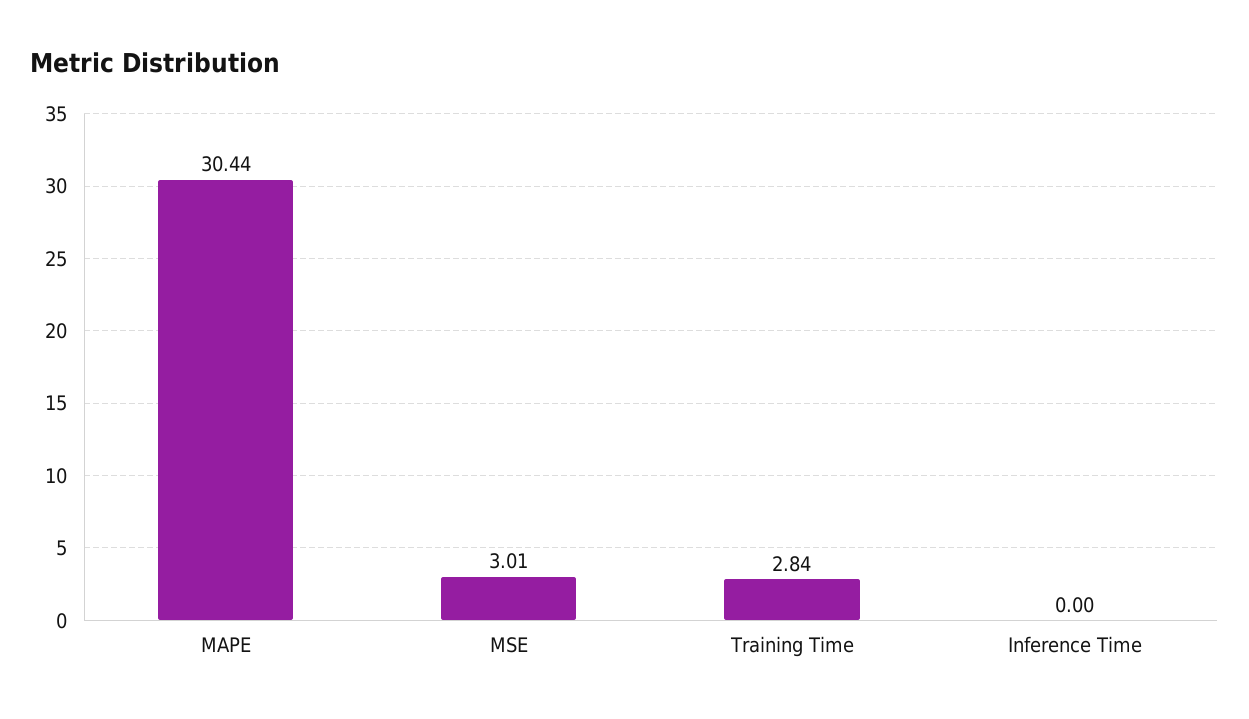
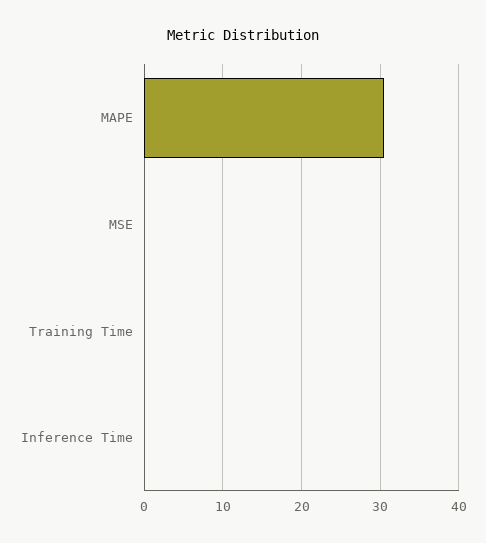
  {
    "MAPE": 30.44,
-   "MSE": 3.01,
+   "MSE": 0,
-   "Training Time": 2.84,
+   "Training Time": 0,
    "Inference Time": 0
  }

